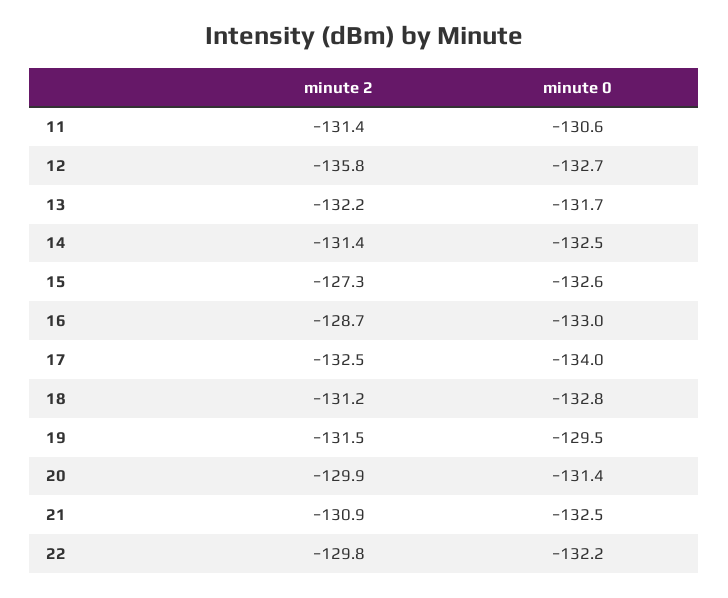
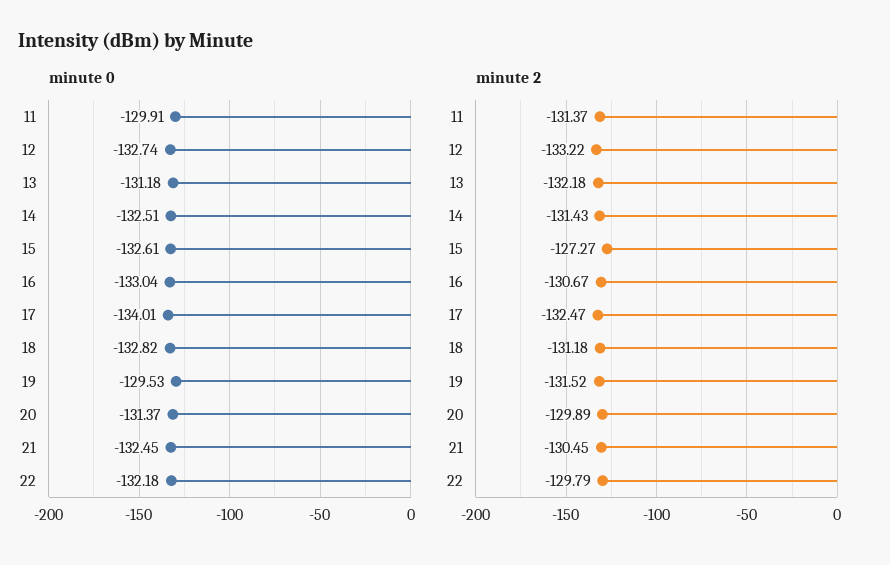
  {
    "minute 2": {
      "11": -131.37,
-     "12": -135.8,
+     "12": -133.22,
      "13": -132.18,
      "14": -131.43,
      "15": -127.27,
-     "16": -128.7,
+     "16": -130.67,
      "17": -132.47,
      "18": -131.18,
      "19": -131.52,
      "20": -129.89,
-     "21": -130.9,
+     "21": -130.45,
      "22": -129.79
    },
    "minute 0": {
-     "11": -130.6,
+     "11": -129.91,
      "12": -132.74,
-     "13": -131.7,
+     "13": -131.18,
      "14": -132.51,
      "15": -132.61,
      "16": -133.04,
      "17": -134.01,
      "18": -132.82,
      "19": -129.53,
      "20": -131.37,
      "21": -132.45,
      "22": -132.18
    }
  }

